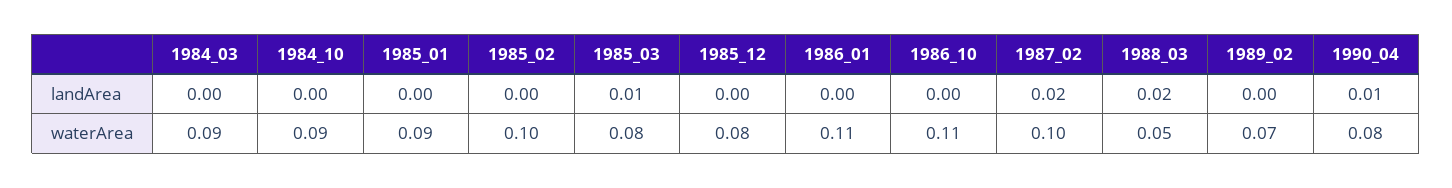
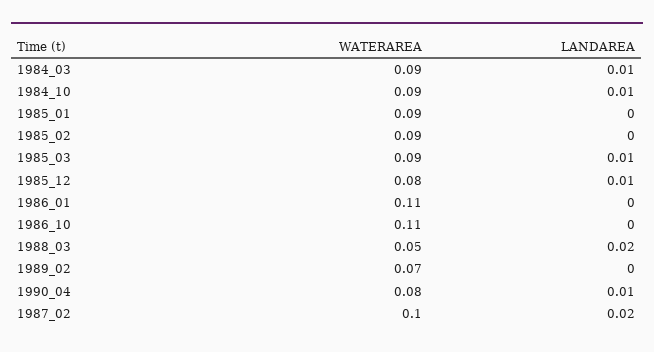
  {
    "1984_03": {
-     "landArea": 0,
+     "landArea": 0.01,
      "waterArea": 0.09
    },
    "1984_10": {
-     "landArea": 0,
+     "landArea": 0.01,
      "waterArea": 0.09
    },
    "1985_01": {
      "landArea": 0,
      "waterArea": 0.09
    },
    "1985_02": {
      "landArea": 0,
-     "waterArea": 0.1
+     "waterArea": 0.09
    },
    "1985_03": {
      "landArea": 0.01,
-     "waterArea": 0.08
+     "waterArea": 0.09
    },
    "1985_12": {
-     "landArea": 0,
+     "landArea": 0.01,
      "waterArea": 0.08
    },
    "1986_01": {
      "landArea": 0,
      "waterArea": 0.11
    },
    "1986_10": {
      "landArea": 0,
      "waterArea": 0.11
    },
    "1987_02": {
      "landArea": 0.02,
      "waterArea": 0.1
    },
    "1988_03": {
      "landArea": 0.02,
      "waterArea": 0.05
    },
    "1989_02": {
      "landArea": 0,
      "waterArea": 0.07
    },
    "1990_04": {
      "landArea": 0.01,
      "waterArea": 0.08
    }
  }

